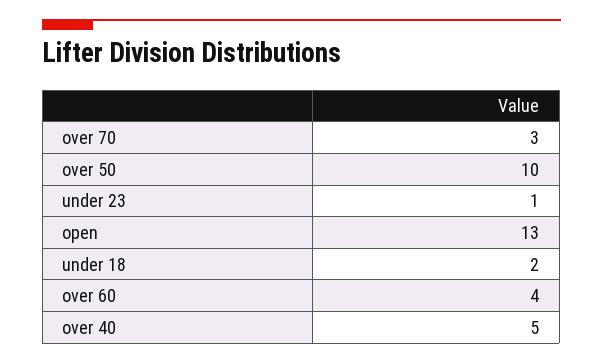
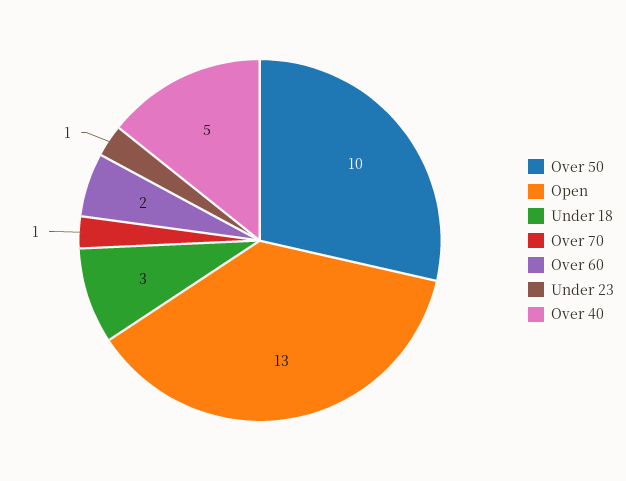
  {
-   "over 70": 3,
+   "over 70": 1,
    "over 50": 10,
    "under 23": 1,
    "open": 13,
-   "under 18": 2,
+   "under 18": 3,
-   "over 60": 4,
+   "over 60": 2,
    "over 40": 5
  }

